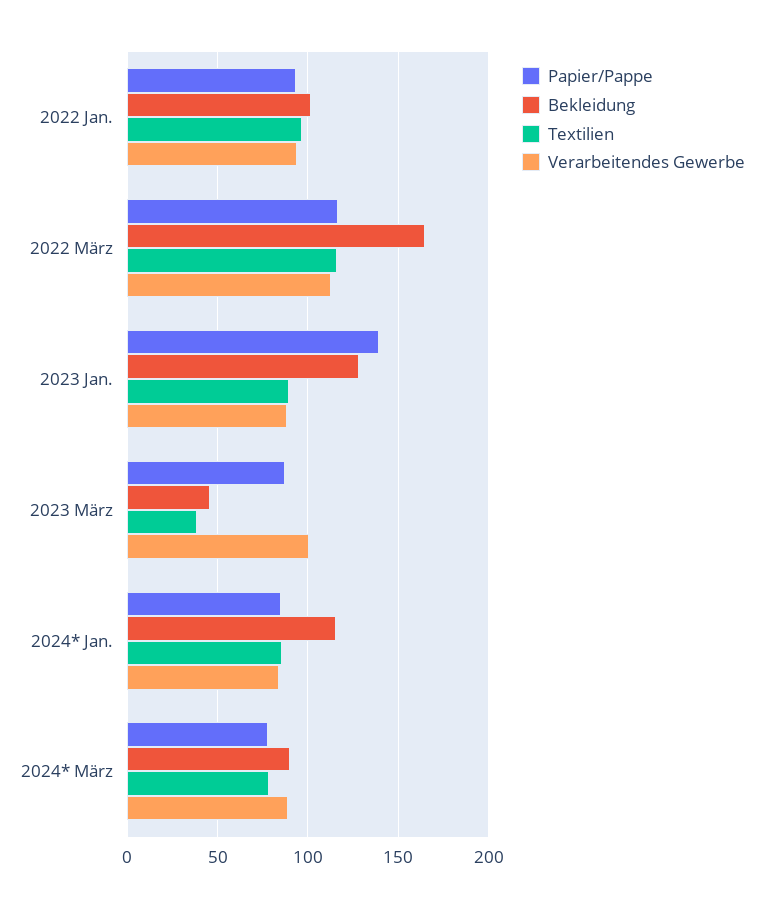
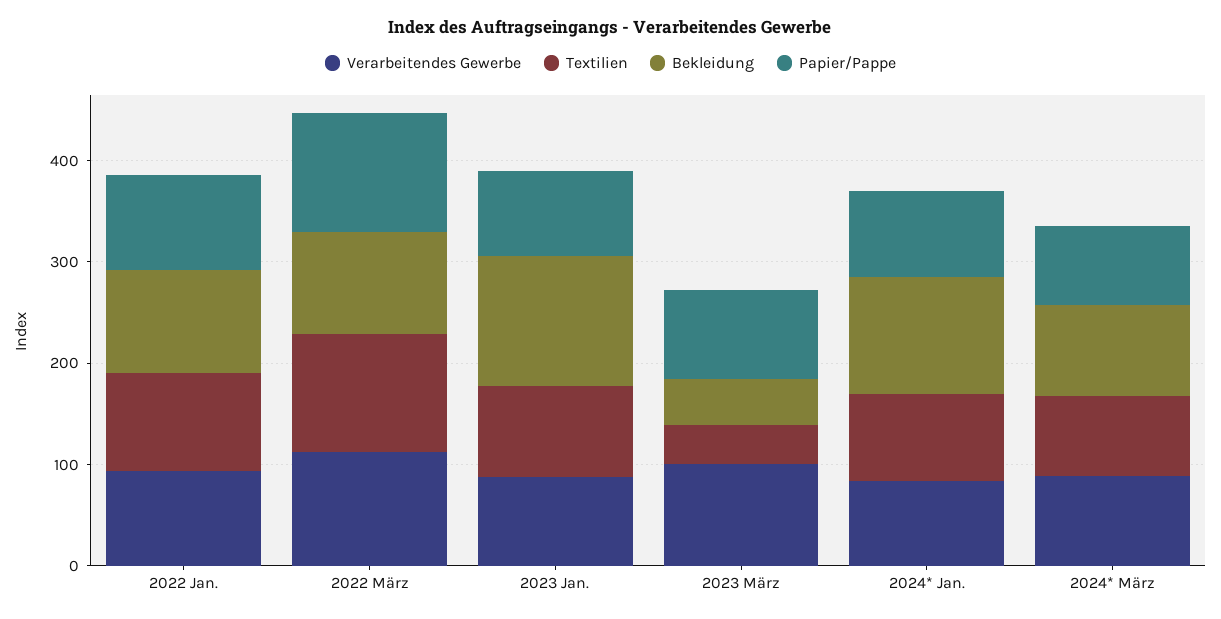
  {
    "Papier/Pappe": {
      "2022 Jan.": 95,
      "2022 März": 115,
-     "2023 Jan.": 140,
+     "2023 Jan.": 80,
      "2023 März": 90,
      "2024* Jan.": 85,
      "2024* März": 80
    },
    "Bekleidung": {
      "2022 Jan.": 100,
-     "2022 März": 165,
+     "2022 März": 100,
      "2023 Jan.": 130,
      "2023 März": 45,
      "2024* Jan.": 115,
      "2024* März": 90
    },
    "Textilien": {
      "2022 Jan.": 95,
      "2022 März": 115,
      "2023 Jan.": 90,
      "2023 März": 40,
      "2024* Jan.": 85,
      "2024* März": 80
    },
    "Verarbeitendes Gewerbe": {
      "2022 Jan.": 95,
      "2022 März": 115,
      "2023 Jan.": 90,
      "2023 März": 100,
      "2024* Jan.": 85,
      "2024* März": 90
    }
  }

